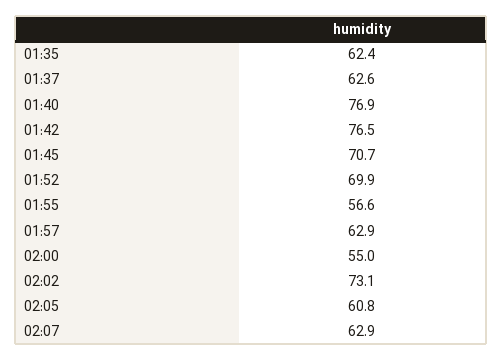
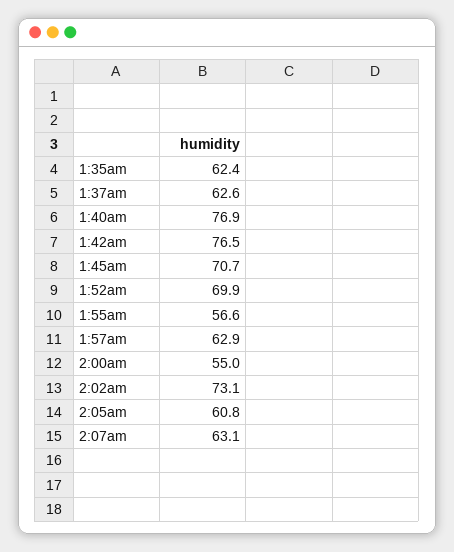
  {
    "01:35": 62.4,
    "01:37": 62.6,
    "01:40": 76.9,
    "01:42": 76.5,
    "01:45": 70.7,
    "01:52": 69.9,
    "01:55": 56.6,
    "01:57": 62.9,
    "02:00": 55,
    "02:02": 73.1,
    "02:05": 60.8,
-   "02:07": 62.9
+   "02:07": 63.1
  }

